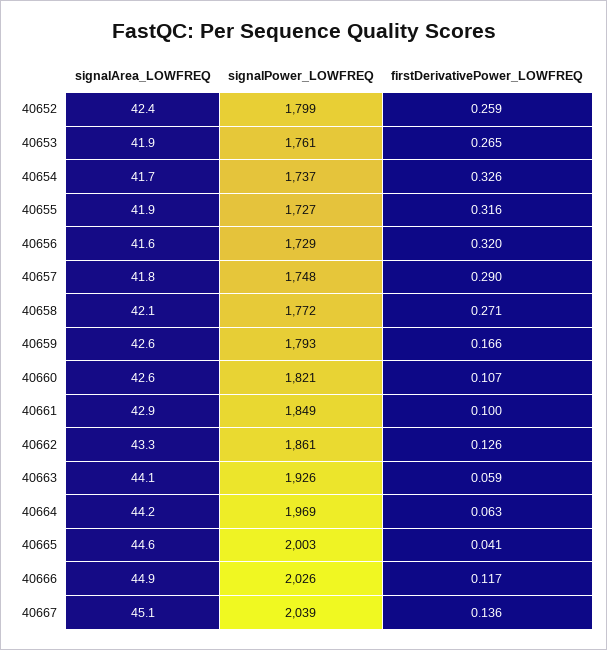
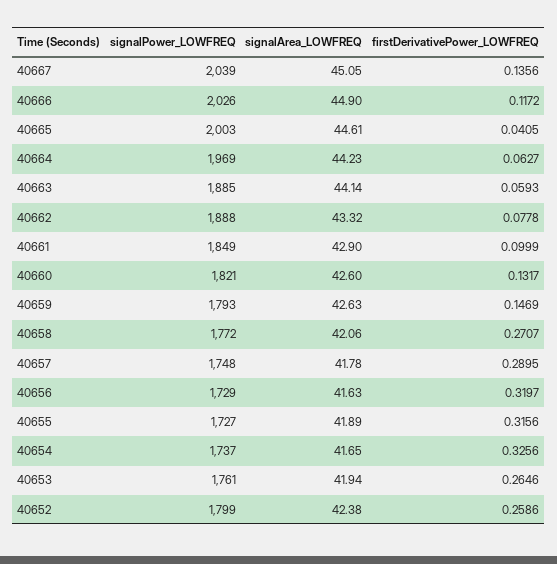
  {
    "signalArea_LOWFREQ": {
      "40652": 42.38,
      "40653": 41.94,
      "40654": 41.65,
      "40655": 41.89,
      "40656": 41.63,
      "40657": 41.78,
      "40658": 42.06,
      "40659": 42.63,
      "40660": 42.6,
      "40661": 42.9,
      "40662": 43.32,
      "40663": 44.14,
      "40664": 44.23,
      "40665": 44.61,
      "40666": 44.9,
      "40667": 45.05
    },
    "signalPower_LOWFREQ": {
      "40652": 1799,
      "40653": 1761,
      "40654": 1737,
      "40655": 1727,
      "40656": 1729,
      "40657": 1748,
      "40658": 1772,
      "40659": 1793,
      "40660": 1821,
      "40661": 1849,
-     "40662": 1861,
+     "40662": 1888,
-     "40663": 1926,
+     "40663": 1885,
      "40664": 1969,
      "40665": 2003,
      "40666": 2026,
      "40667": 2039
    },
    "firstDerivativePower_LOWFREQ": {
      "40652": 0.2586,
      "40653": 0.2646,
      "40654": 0.3256,
      "40655": 0.3156,
      "40656": 0.3197,
      "40657": 0.2895,
      "40658": 0.2707,
-     "40659": 0.166,
+     "40659": 0.1469,
-     "40660": 0.107,
+     "40660": 0.1317,
      "40661": 0.0999,
-     "40662": 0.126,
+     "40662": 0.0778,
      "40663": 0.0593,
      "40664": 0.0627,
      "40665": 0.0405,
      "40666": 0.1172,
      "40667": 0.1356
    }
  }

